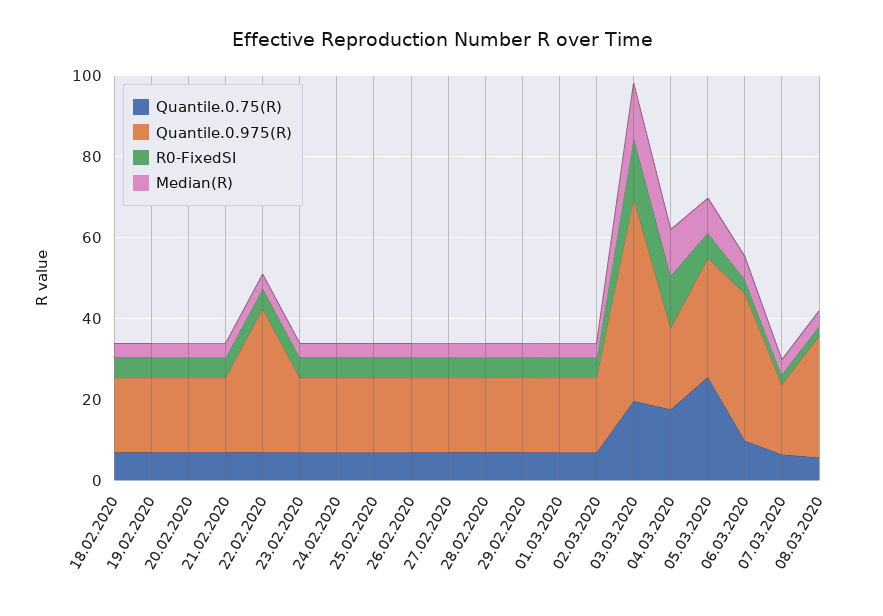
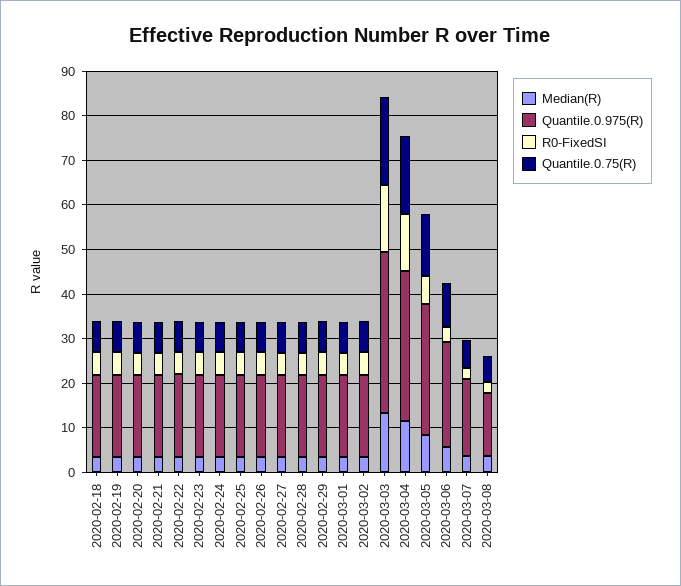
  {
    "Quantile.0.75(R)": {
      "18.02.2020": 6,
      "19.02.2020": 6,
      "20.02.2020": 6,
      "21.02.2020": 6,
      "22.02.2020": 6,
      "23.02.2020": 6,
      "24.02.2020": 6,
      "25.02.2020": 6,
      "26.02.2020": 6,
      "27.02.2020": 6,
      "28.02.2020": 6,
      "29.02.2020": 6,
      "01.03.2020": 6,
      "02.03.2020": 6,
      "03.03.2020": 20,
      "04.03.2020": 18,
-     "05.03.2020": 25,
+     "05.03.2020": 14,
      "06.03.2020": 10,
      "07.03.2020": 6,
      "08.03.2020": 6
    },
    "Quantile.0.975(R)": {
      "18.02.2020": 18,
      "19.02.2020": 18,
      "20.02.2020": 18,
      "21.02.2020": 18,
-     "22.02.2020": 35,
+     "22.02.2020": 18,
      "23.02.2020": 18,
      "24.02.2020": 18,
      "25.02.2020": 18,
      "26.02.2020": 18,
      "27.02.2020": 18,
      "28.02.2020": 18,
      "29.02.2020": 18,
      "01.03.2020": 18,
      "02.03.2020": 18,
-     "03.03.2020": 50,
+     "03.03.2020": 36,
-     "04.03.2020": 20,
+     "04.03.2020": 34,
      "05.03.2020": 30,
-     "06.03.2020": 35,
+     "06.03.2020": 24,
      "07.03.2020": 18,
-     "08.03.2020": 30
+     "08.03.2020": 14
    },
    "R0-FixedSI": {
      "18.02.2020": 6,
      "19.02.2020": 6,
      "20.02.2020": 6,
      "21.02.2020": 6,
      "22.02.2020": 6,
      "23.02.2020": 6,
      "24.02.2020": 6,
      "25.02.2020": 6,
      "26.02.2020": 6,
      "27.02.2020": 6,
      "28.02.2020": 6,
      "29.02.2020": 6,
      "01.03.2020": 6,
      "02.03.2020": 6,
      "03.03.2020": 16,
      "04.03.2020": 12,
      "05.03.2020": 6,
      "06.03.2020": 4,
      "07.03.2020": 2,
      "08.03.2020": 2
    },
    "Median(R)": {
      "18.02.2020": 4,
      "19.02.2020": 4,
      "20.02.2020": 4,
      "21.02.2020": 4,
      "22.02.2020": 4,
      "23.02.2020": 4,
      "24.02.2020": 4,
      "25.02.2020": 4,
      "26.02.2020": 4,
      "27.02.2020": 4,
      "28.02.2020": 4,
      "29.02.2020": 4,
      "01.03.2020": 4,
      "02.03.2020": 4,
      "03.03.2020": 14,
      "04.03.2020": 12,
      "05.03.2020": 8,
      "06.03.2020": 6,
      "07.03.2020": 4,
      "08.03.2020": 4
    }
  }

